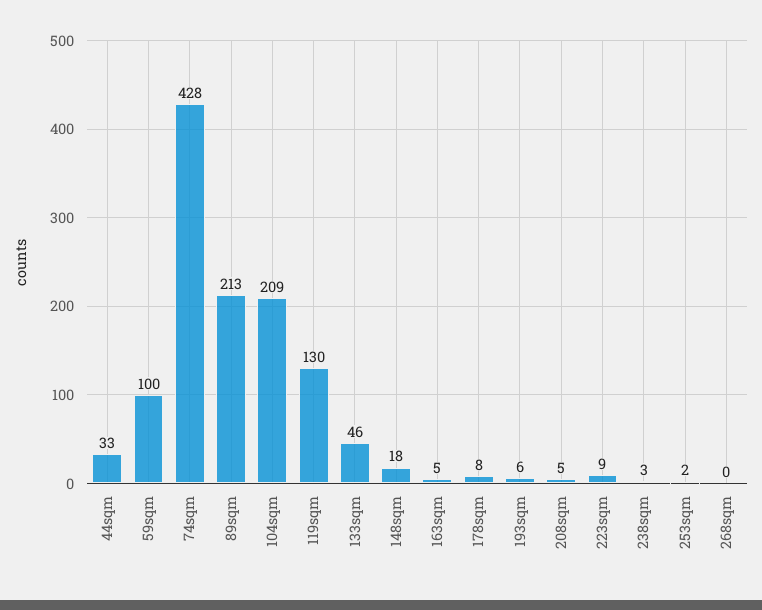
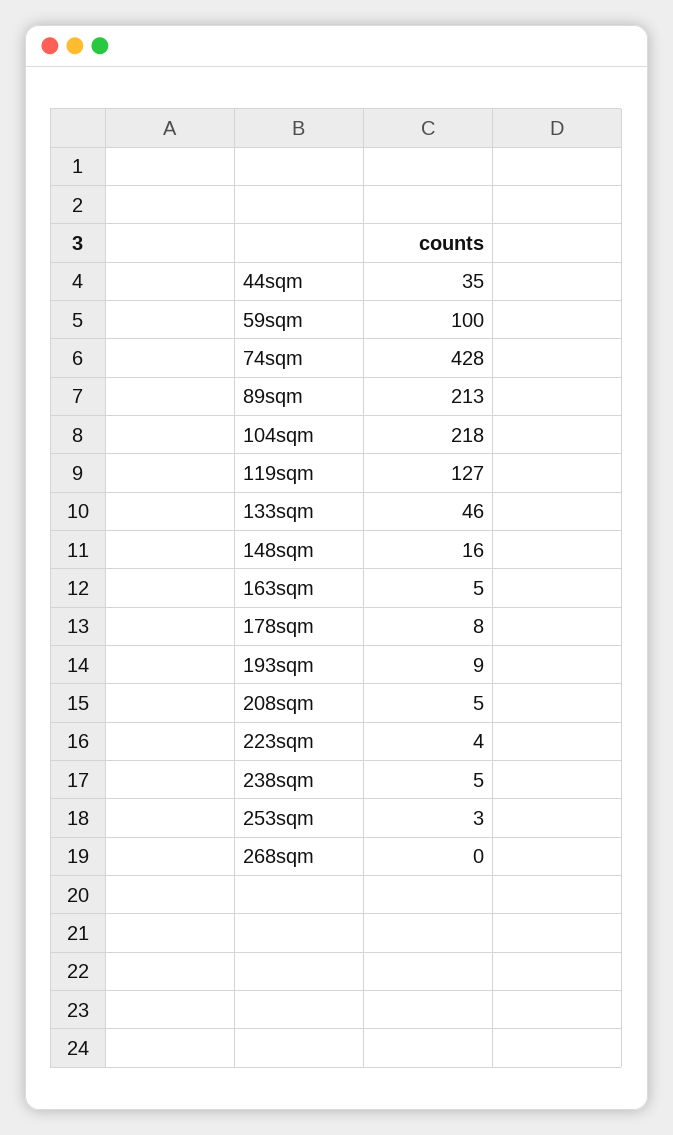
  {
-   "44sqm": 33,
+   "44sqm": 35,
    "59sqm": 100,
    "74sqm": 428,
    "89sqm": 213,
-   "104sqm": 209,
+   "104sqm": 218,
-   "119sqm": 130,
+   "119sqm": 127,
    "133sqm": 46,
-   "148sqm": 18,
+   "148sqm": 16,
    "163sqm": 5,
    "178sqm": 8,
-   "193sqm": 6,
+   "193sqm": 9,
    "208sqm": 5,
-   "223sqm": 9,
+   "223sqm": 4,
-   "238sqm": 3,
+   "238sqm": 5,
-   "253sqm": 2,
+   "253sqm": 3,
    "268sqm": 0
  }

